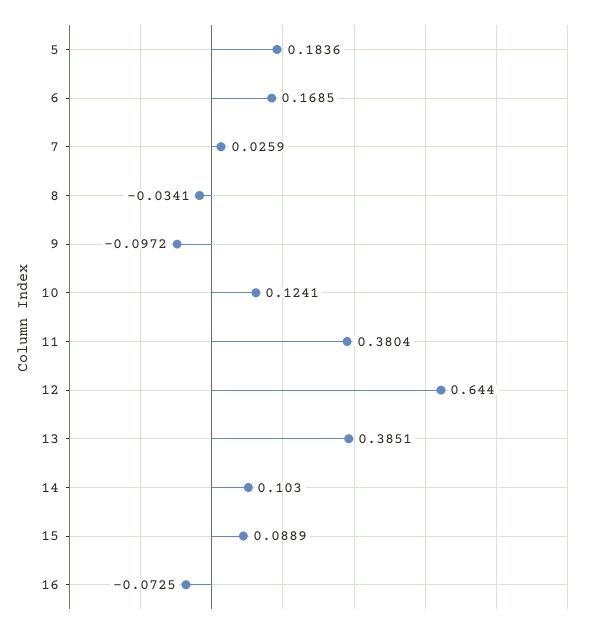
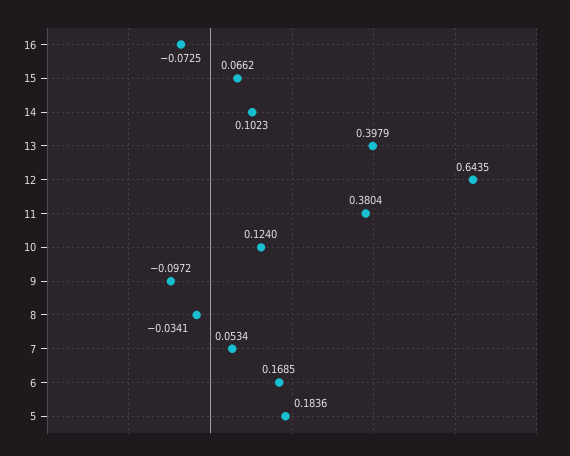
  {
    "5": 0.1836,
    "6": 0.1685,
-   "7": 0.0259,
+   "7": 0.0534,
    "8": -0.0341,
    "9": -0.0972,
-   "10": 0.1241,
+   "10": 0.124,
    "11": 0.3804,
-   "12": 0.644,
+   "12": 0.6435,
-   "13": 0.3851,
+   "13": 0.3979,
-   "14": 0.103,
+   "14": 0.1023,
-   "15": 0.0889,
+   "15": 0.0662,
    "16": -0.0725
  }

